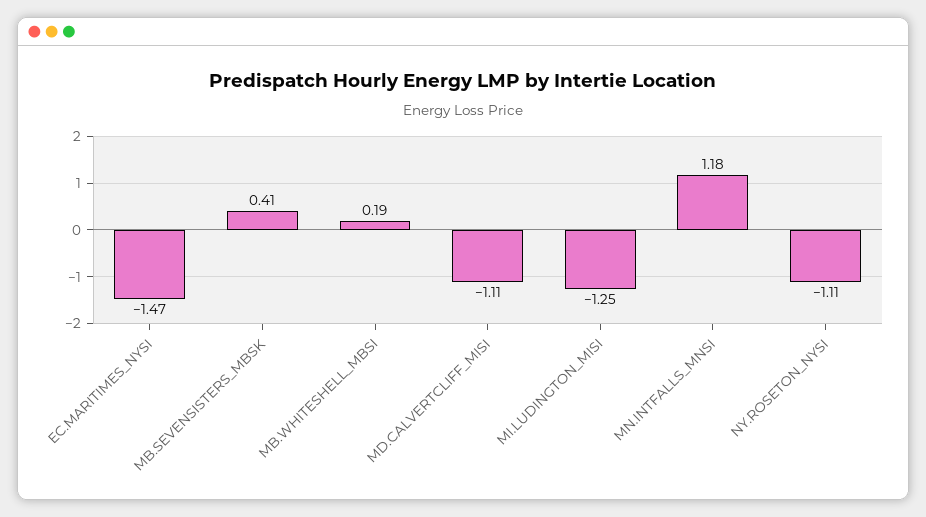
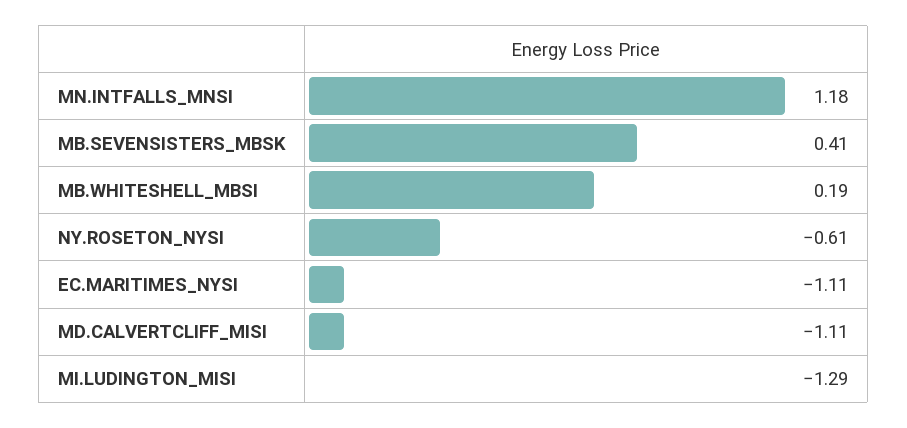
  {
-   "EC.MARITIMES_NYSI": -1.47,
+   "EC.MARITIMES_NYSI": -1.11,
    "MB.SEVENSISTERS_MBSK": 0.41,
    "MB.WHITESHELL_MBSI": 0.19,
    "MD.CALVERTCLIFF_MISI": -1.11,
-   "MI.LUDINGTON_MISI": -1.25,
+   "MI.LUDINGTON_MISI": -1.29,
    "MN.INTFALLS_MNSI": 1.18,
-   "NY.ROSETON_NYSI": -1.11
+   "NY.ROSETON_NYSI": -0.61
  }

